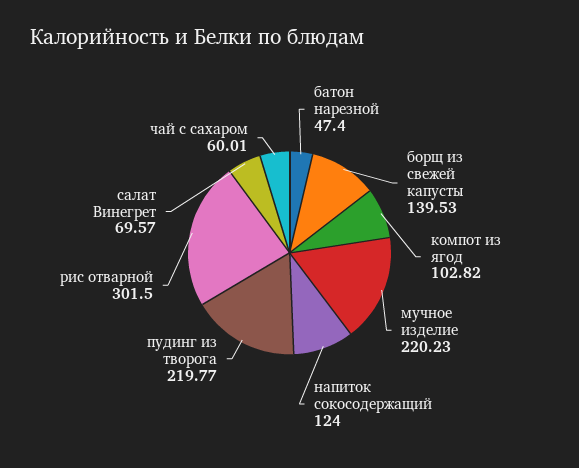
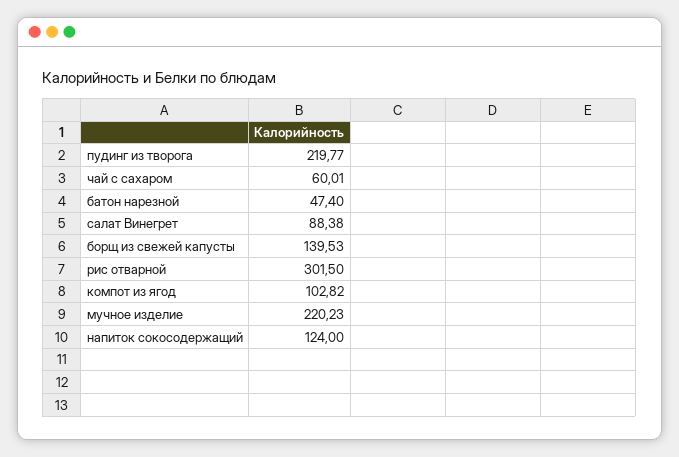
  {
    "батон нарезной": 47.4,
    "борщ из свежей капусты": 139.53,
    "компот из ягод": 102.82,
    "мучное изделие": 220.23,
    "напиток сокосодержащий": 124,
    "пудинг из творога": 219.77,
    "рис отварной": 301.5,
-   "салат Винегрет": 69.57,
+   "салат Винегрет": 88.38,
    "чай с сахаром": 60.01
  }

